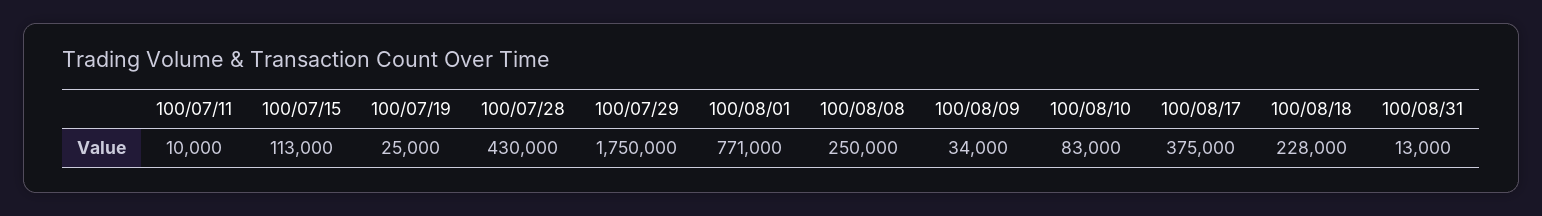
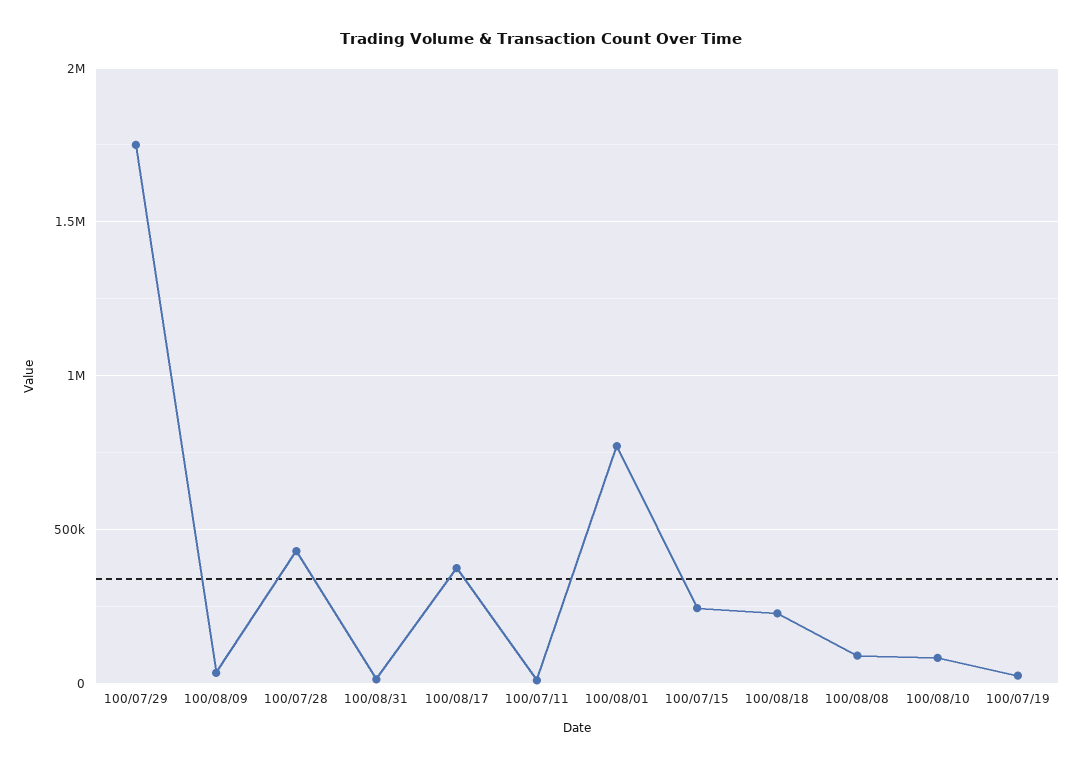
  {
    "100/07/11": 10000,
-   "100/07/15": 113000,
+   "100/07/15": 250000,
    "100/07/19": 25000,
    "100/07/28": 430000,
    "100/07/29": 1750000,
    "100/08/01": 771000,
-   "100/08/08": 250000,
+   "100/08/08": 100000,
    "100/08/09": 34000,
    "100/08/10": 83000,
    "100/08/17": 375000,
    "100/08/18": 228000,
    "100/08/31": 13000
  }

